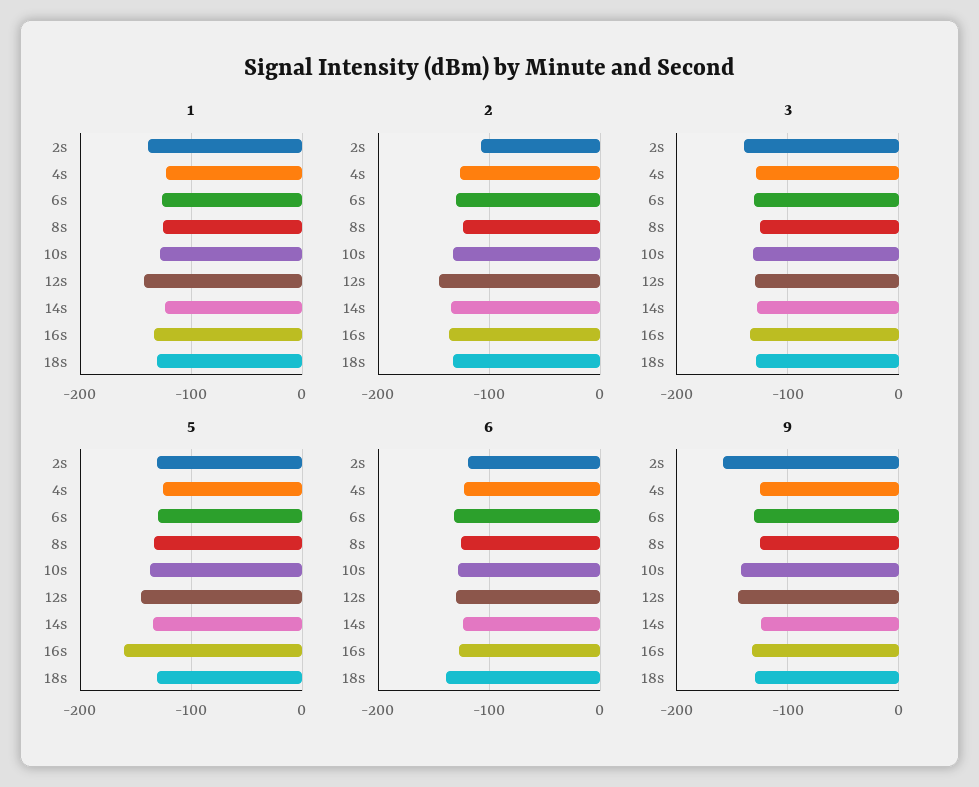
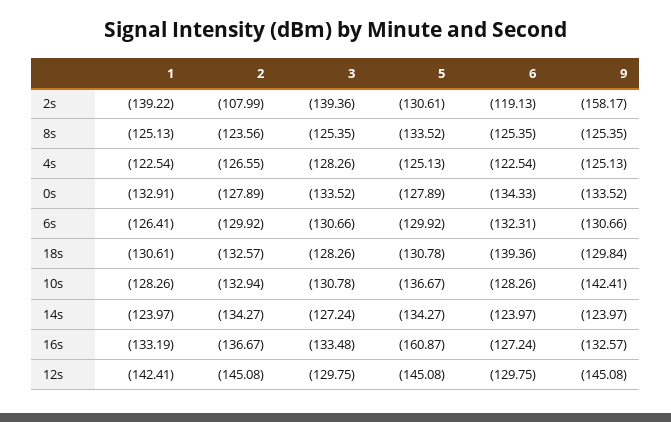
  {
    "1": {
      "2s": -139.22,
      "4s": -122.54,
      "6s": -126.41,
      "8s": -125.13,
      "10s": -128.26,
      "12s": -142.41,
      "14s": -123.97,
      "16s": -133.19,
-     "18s": -130.61
+     "18s": -130.61,
+     "0s": -132.91
    },
    "2": {
      "2s": -107.99,
      "4s": -126.55,
      "6s": -129.92,
      "8s": -123.56,
      "10s": -132.94,
      "12s": -145.08,
      "14s": -134.27,
      "16s": -136.67,
-     "18s": -132.57
+     "18s": -132.57,
+     "0s": -127.89
    },
    "3": {
      "2s": -139.36,
      "4s": -128.26,
      "6s": -130.66,
      "8s": -125.35,
      "10s": -130.78,
      "12s": -129.75,
      "14s": -127.24,
      "16s": -133.48,
-     "18s": -128.26
+     "18s": -128.26,
+     "0s": -133.52
    },
    "5": {
      "2s": -130.61,
      "4s": -125.13,
      "6s": -129.92,
      "8s": -133.52,
      "10s": -136.67,
      "12s": -145.08,
      "14s": -134.27,
      "16s": -160.87,
-     "18s": -130.78
+     "18s": -130.78,
+     "0s": -127.89
    },
    "6": {
      "2s": -119.13,
      "4s": -122.54,
      "6s": -132.31,
      "8s": -125.35,
      "10s": -128.26,
      "12s": -129.75,
      "14s": -123.97,
      "16s": -127.24,
-     "18s": -139.36
+     "18s": -139.36,
+     "0s": -134.33
    },
    "9": {
      "2s": -158.17,
      "4s": -125.13,
      "6s": -130.66,
      "8s": -125.35,
      "10s": -142.41,
      "12s": -145.08,
      "14s": -123.97,
      "16s": -132.57,
-     "18s": -129.84
+     "18s": -129.84,
+     "0s": -133.52
    }
  }

